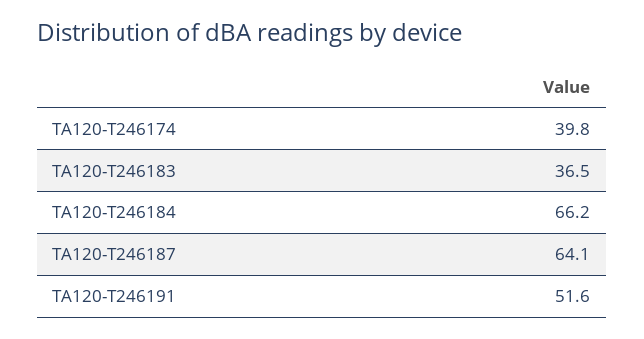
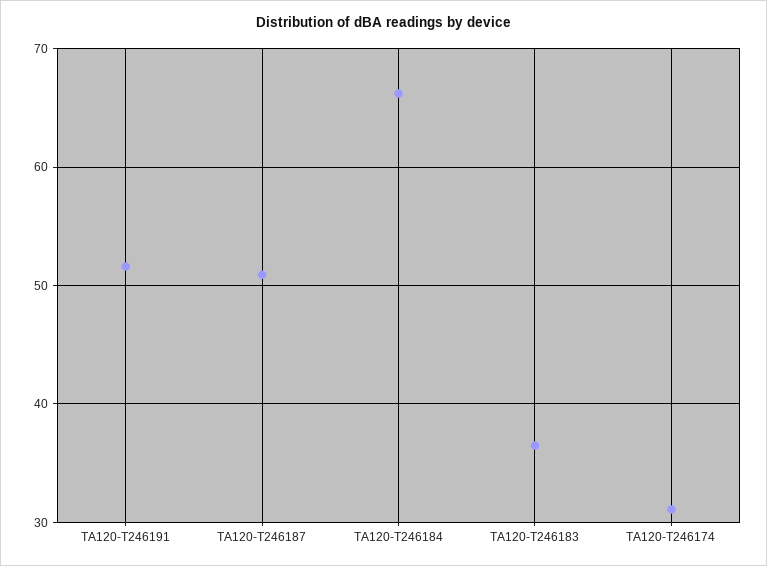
  {
-   "TA120-T246174": 39.8,
+   "TA120-T246174": 31,
    "TA120-T246183": 36.5,
    "TA120-T246184": 66.2,
-   "TA120-T246187": 64.1,
+   "TA120-T246187": 51,
    "TA120-T246191": 51.6
  }

